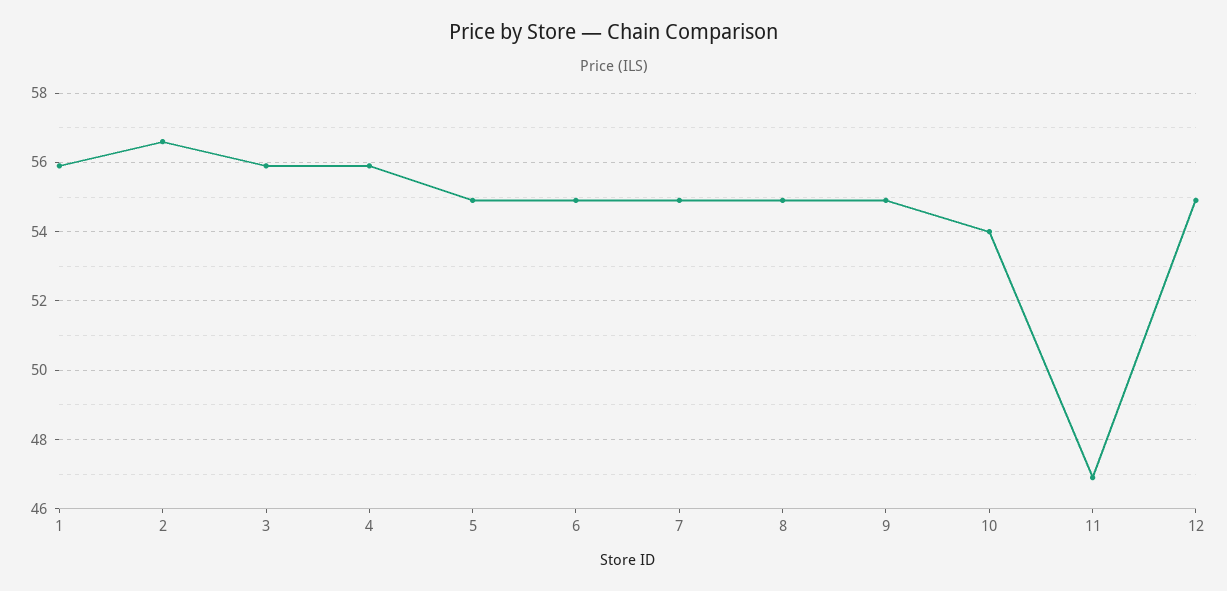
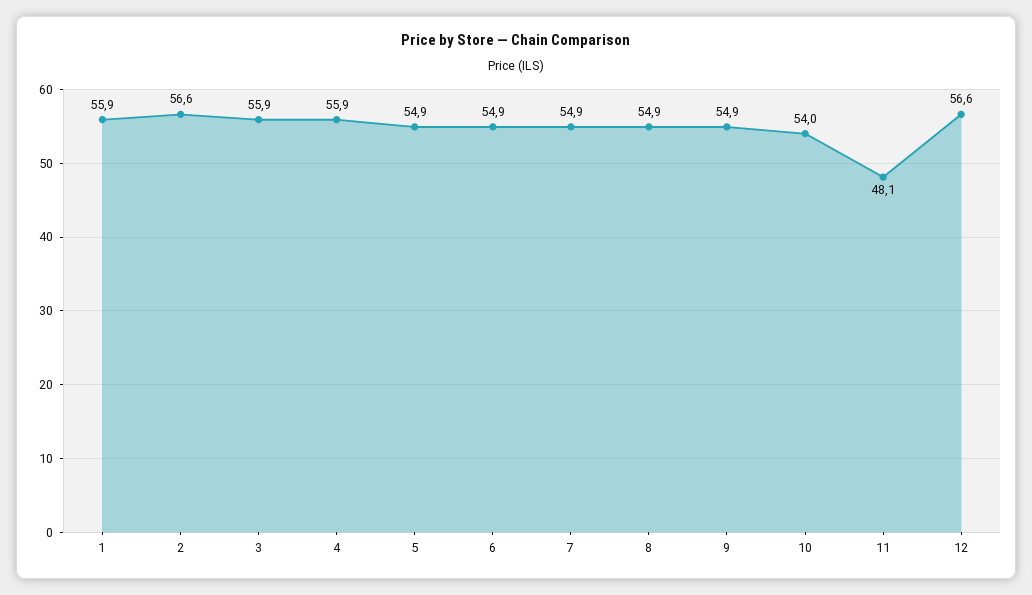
  {
    "1": 55.9,
    "2": 56.6,
    "3": 55.9,
    "4": 55.9,
    "5": 54.9,
    "6": 54.9,
    "7": 54.9,
    "8": 54.9,
    "9": 54.9,
    "10": 54,
-   "11": 47,
+   "11": 48.1,
-   "12": 55
+   "12": 56.6
  }

